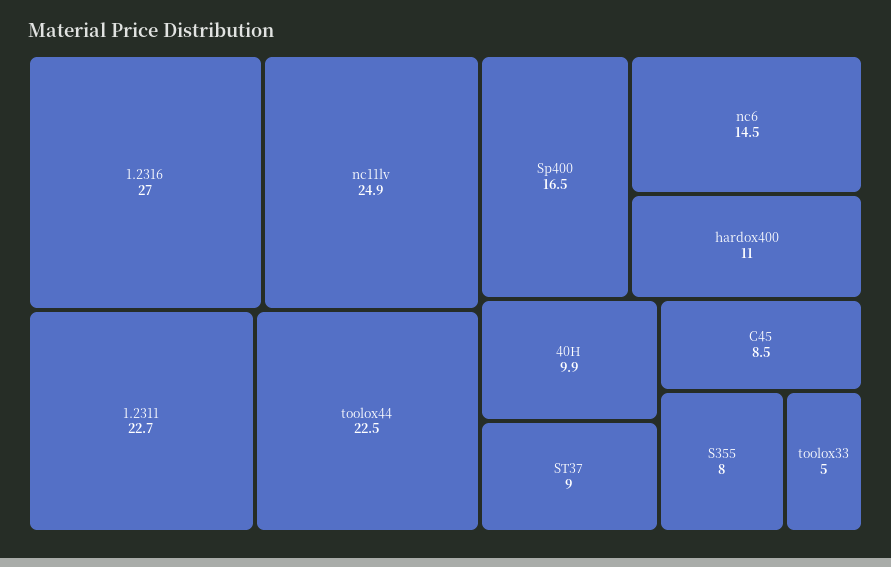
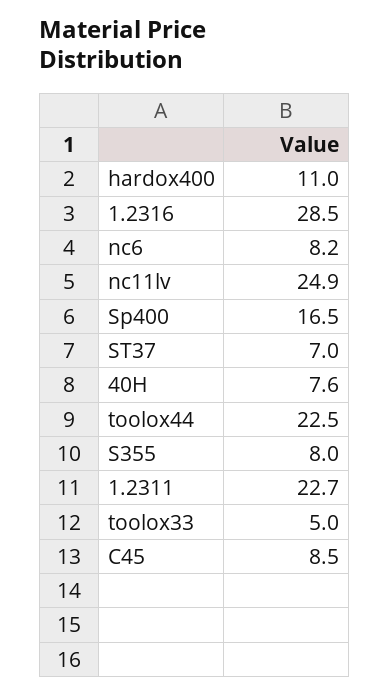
  {
-   "1.2316": 27,
+   "1.2316": 28.5,
    "nc11lv": 24.9,
    "1.2311": 22.7,
    "toolox44": 22.5,
    "Sp400": 16.5,
-   "nc6": 14.5,
+   "nc6": 8.2,
    "hardox400": 11,
-   "40H": 9.9,
+   "40H": 7.6,
-   "ST37": 9,
+   "ST37": 7,
    "C45": 8.5,
    "S355": 8,
    "toolox33": 5
  }

